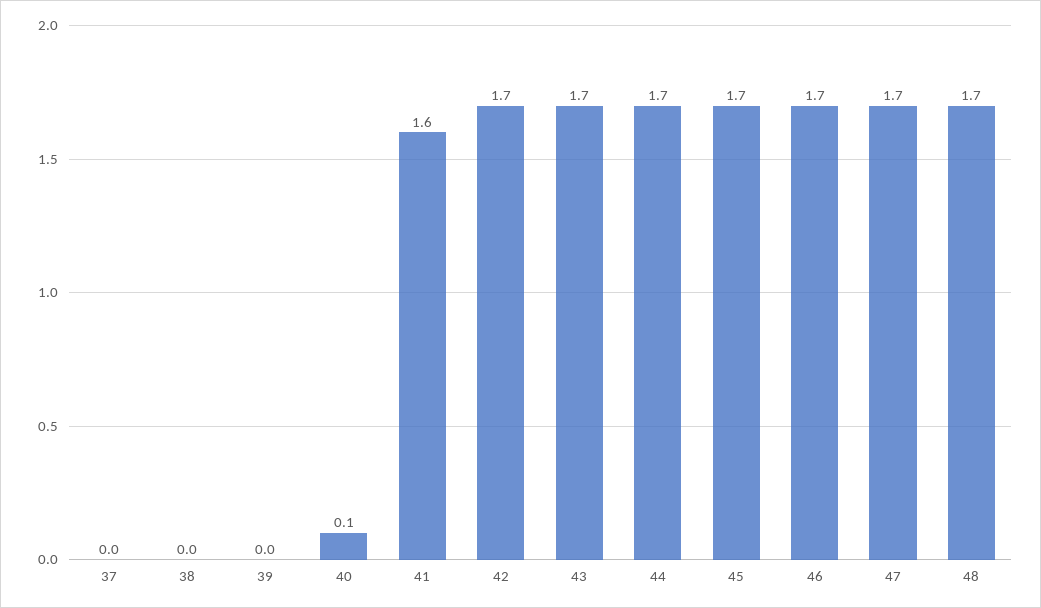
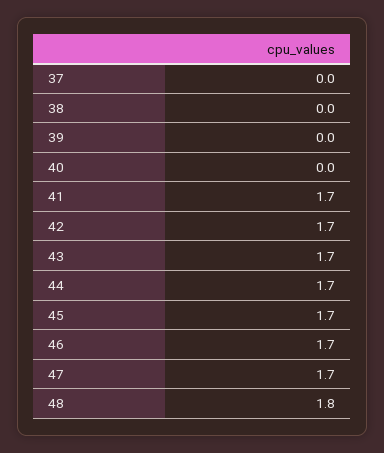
  {
    "37": 0,
    "38": 0,
    "39": 0,
-   "40": 0.1,
+   "40": 0,
-   "41": 1.6,
+   "41": 1.7,
    "42": 1.7,
    "43": 1.7,
    "44": 1.7,
    "45": 1.7,
    "46": 1.7,
    "47": 1.7,
-   "48": 1.7
+   "48": 1.8
  }

